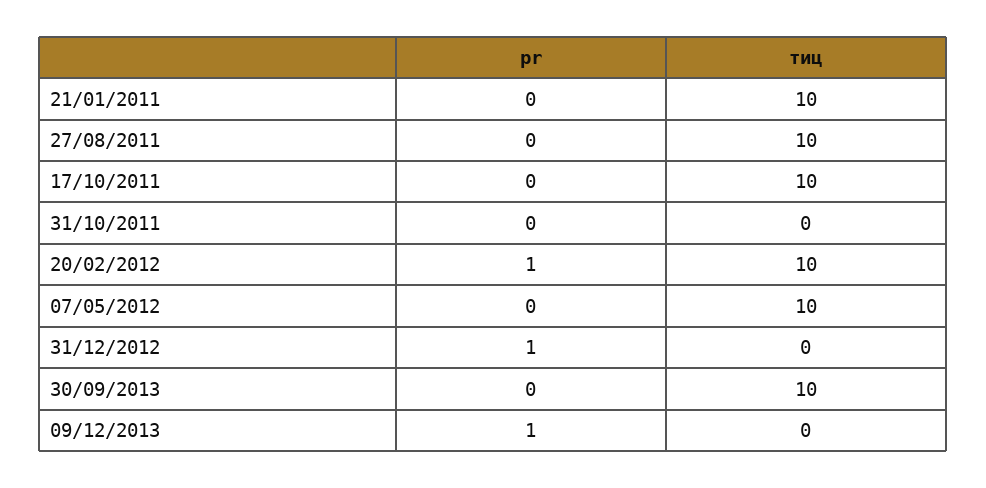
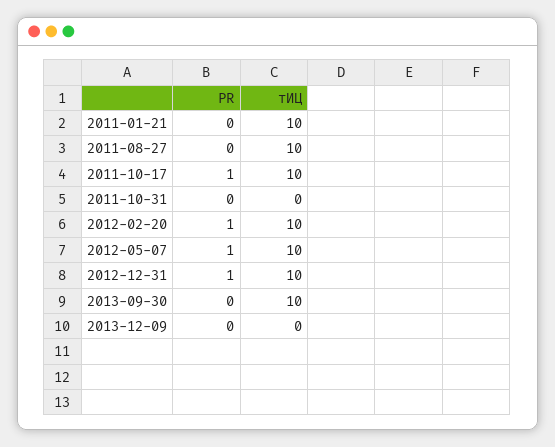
  {
    "pr": {
      "21/01/2011": 0,
      "27/08/2011": 0,
-     "17/10/2011": 0,
+     "17/10/2011": 1,
      "31/10/2011": 0,
      "20/02/2012": 1,
-     "07/05/2012": 0,
+     "07/05/2012": 1,
      "31/12/2012": 1,
      "30/09/2013": 0,
-     "09/12/2013": 1
+     "09/12/2013": 0
    },
    "тиц": {
      "21/01/2011": 10,
      "27/08/2011": 10,
      "17/10/2011": 10,
      "31/10/2011": 0,
      "20/02/2012": 10,
      "07/05/2012": 10,
-     "31/12/2012": 0,
+     "31/12/2012": 10,
      "30/09/2013": 10,
      "09/12/2013": 0
    }
  }

